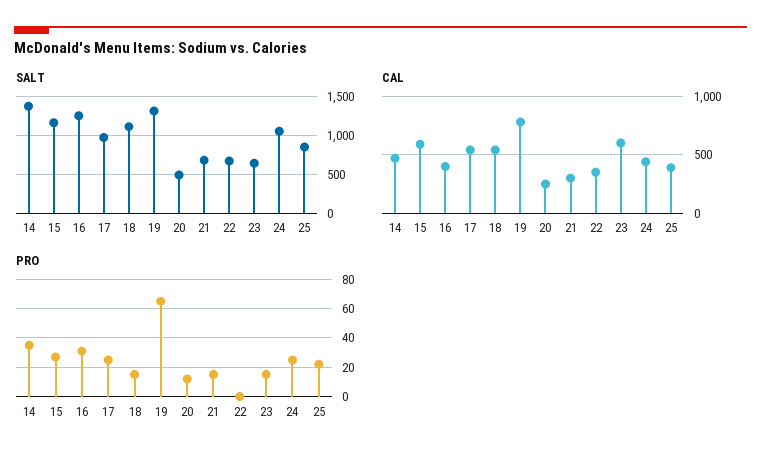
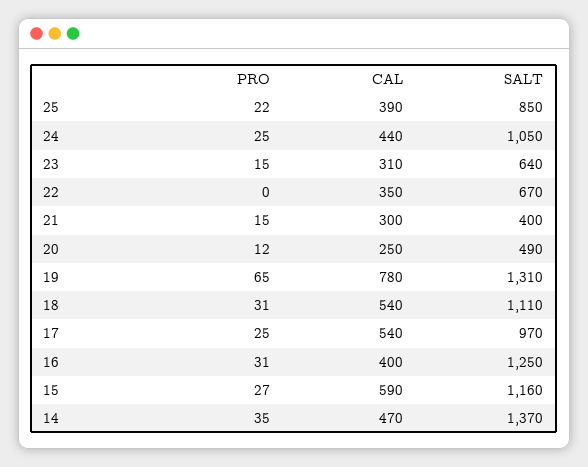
  {
    "SALT": {
      "14": 1370,
      "15": 1160,
      "16": 1250,
      "17": 970,
      "18": 1110,
      "19": 1310,
      "20": 490,
-     "21": 700,
+     "21": 400,
      "22": 670,
      "23": 640,
      "24": 1050,
      "25": 850
    },
    "CAL": {
      "14": 470,
      "15": 590,
      "16": 400,
      "17": 540,
      "18": 540,
      "19": 780,
      "20": 250,
      "21": 300,
      "22": 350,
-     "23": 600,
+     "23": 310,
      "24": 440,
      "25": 390
    },
    "PRO": {
      "14": 35,
      "15": 27,
      "16": 31,
      "17": 25,
-     "18": 15,
+     "18": 31,
      "19": 65,
      "20": 12,
      "21": 15,
      "22": 0,
      "23": 15,
      "24": 25,
      "25": 22
    }
  }

